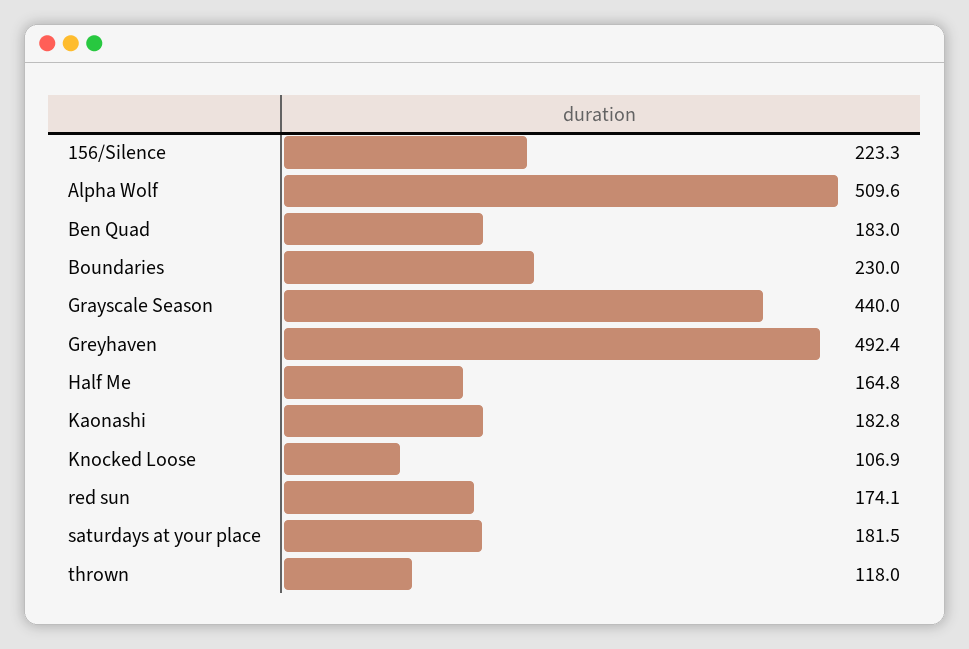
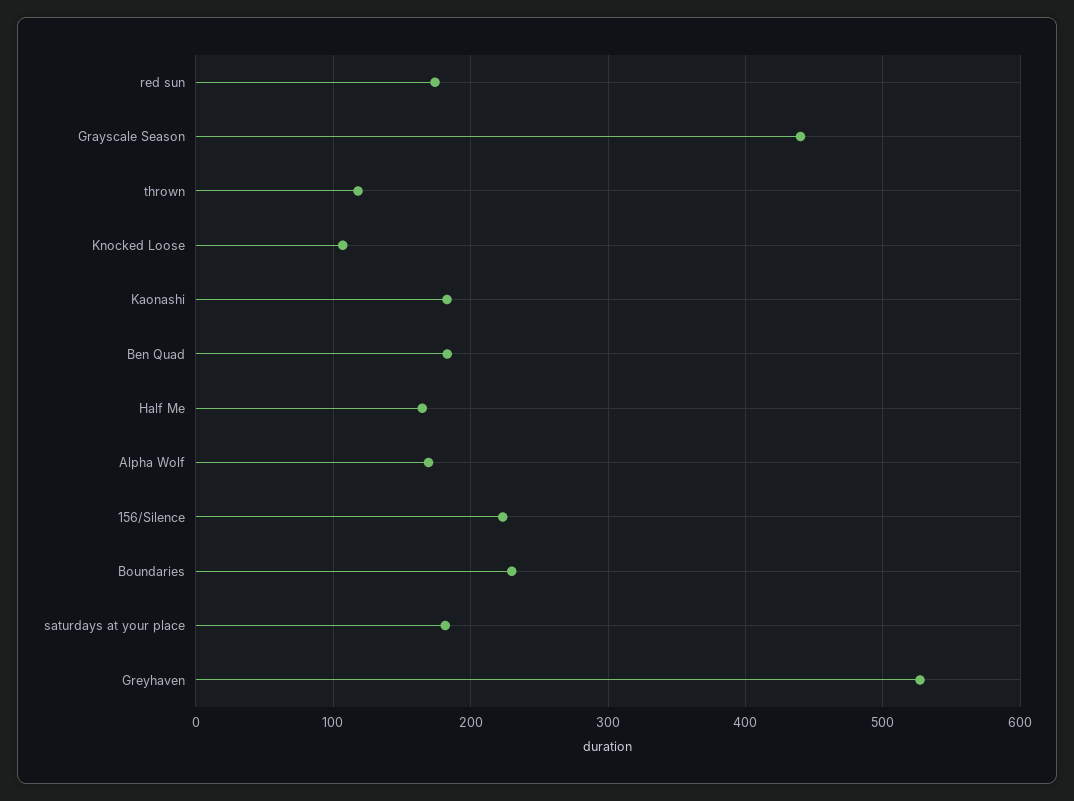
  {
    "156/Silence": 223.3,
-   "Alpha Wolf": 509.6,
+   "Alpha Wolf": 170,
    "Ben Quad": 183,
    "Boundaries": 230,
    "Grayscale Season": 440,
-   "Greyhaven": 492.4,
+   "Greyhaven": 530,
    "Half Me": 164.8,
    "Kaonashi": 182.8,
    "Knocked Loose": 106.9,
    "red sun": 174.1,
    "saturdays at your place": 181.5,
    "thrown": 118
  }

